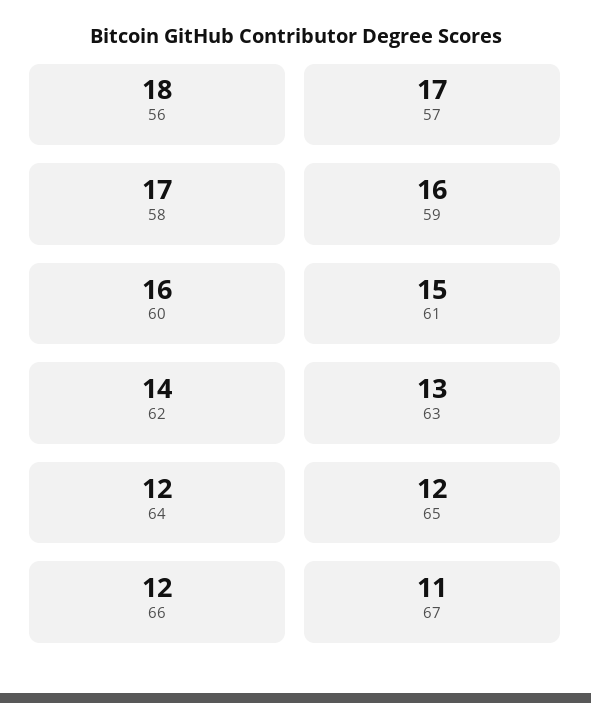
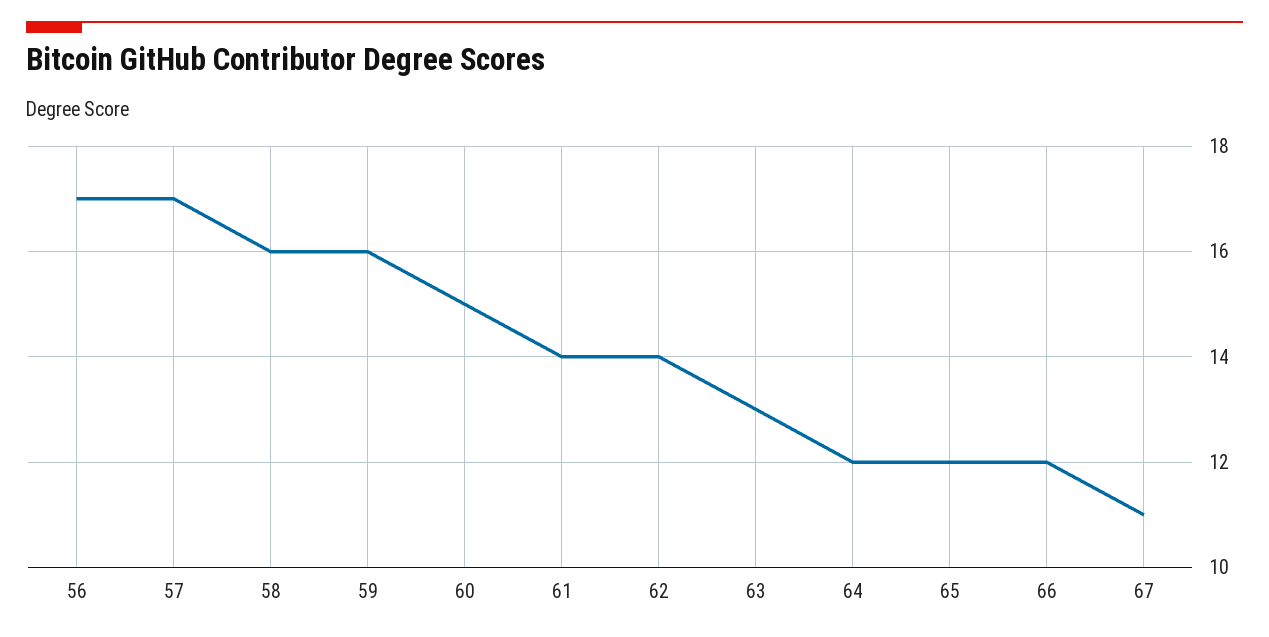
  {
-   "56": 18,
+   "56": 17,
    "57": 17,
-   "58": 17,
+   "58": 16,
    "59": 16,
-   "60": 16,
+   "60": 15,
-   "61": 15,
+   "61": 14,
    "62": 14,
    "63": 13,
    "64": 12,
    "65": 12,
    "66": 12,
    "67": 11
  }

